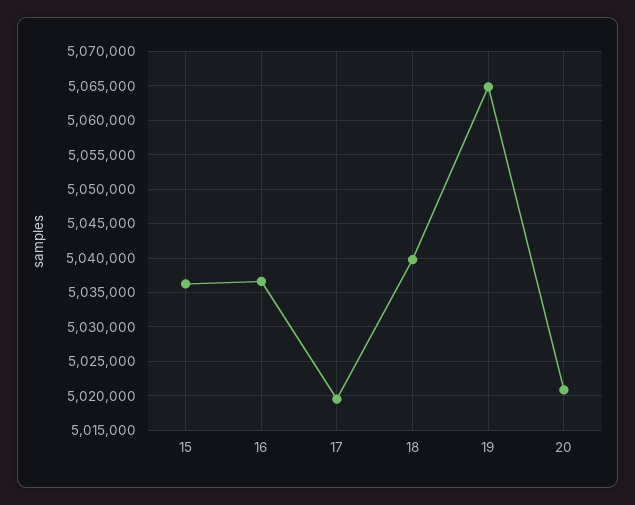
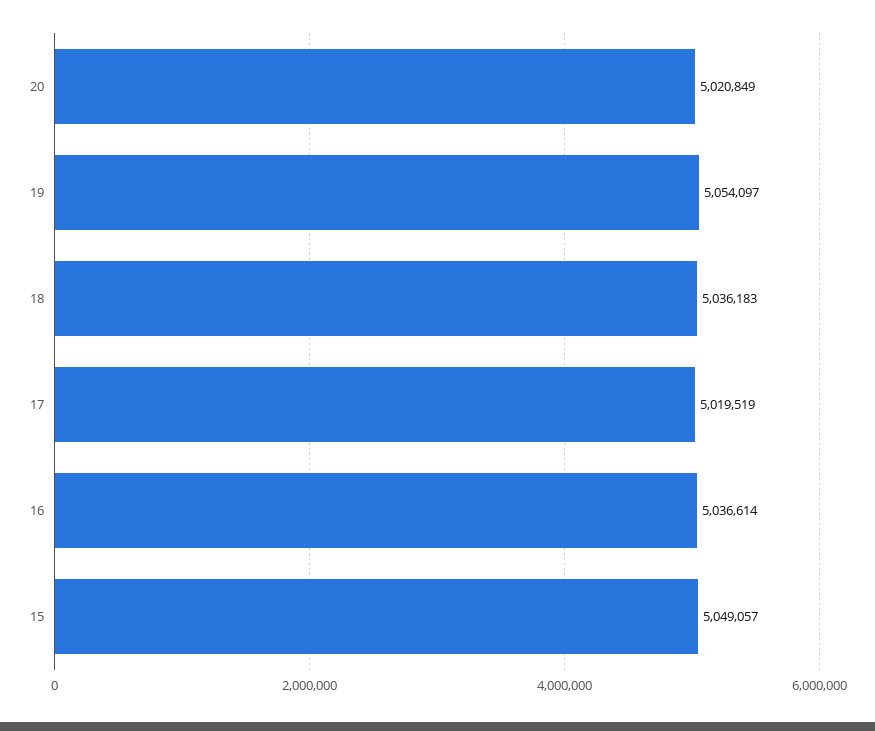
  {
-   "15": 5036000,
+   "15": 5049057,
    "16": 5036614,
    "17": 5019519,
-   "18": 5040000,
+   "18": 5036183,
-   "19": 5065000,
+   "19": 5054097,
    "20": 5020849
  }

